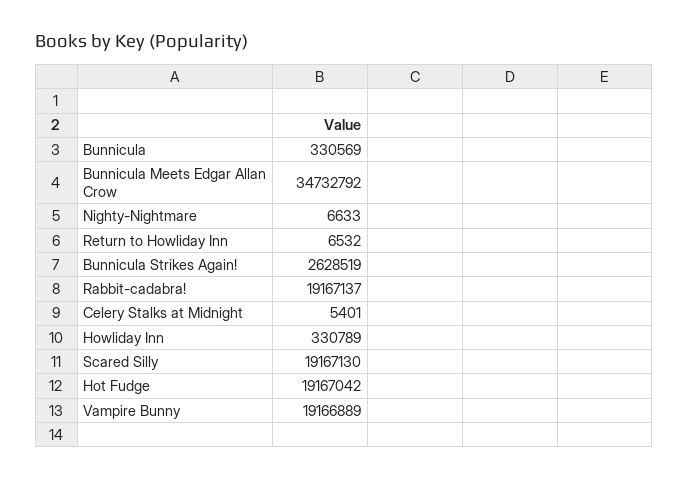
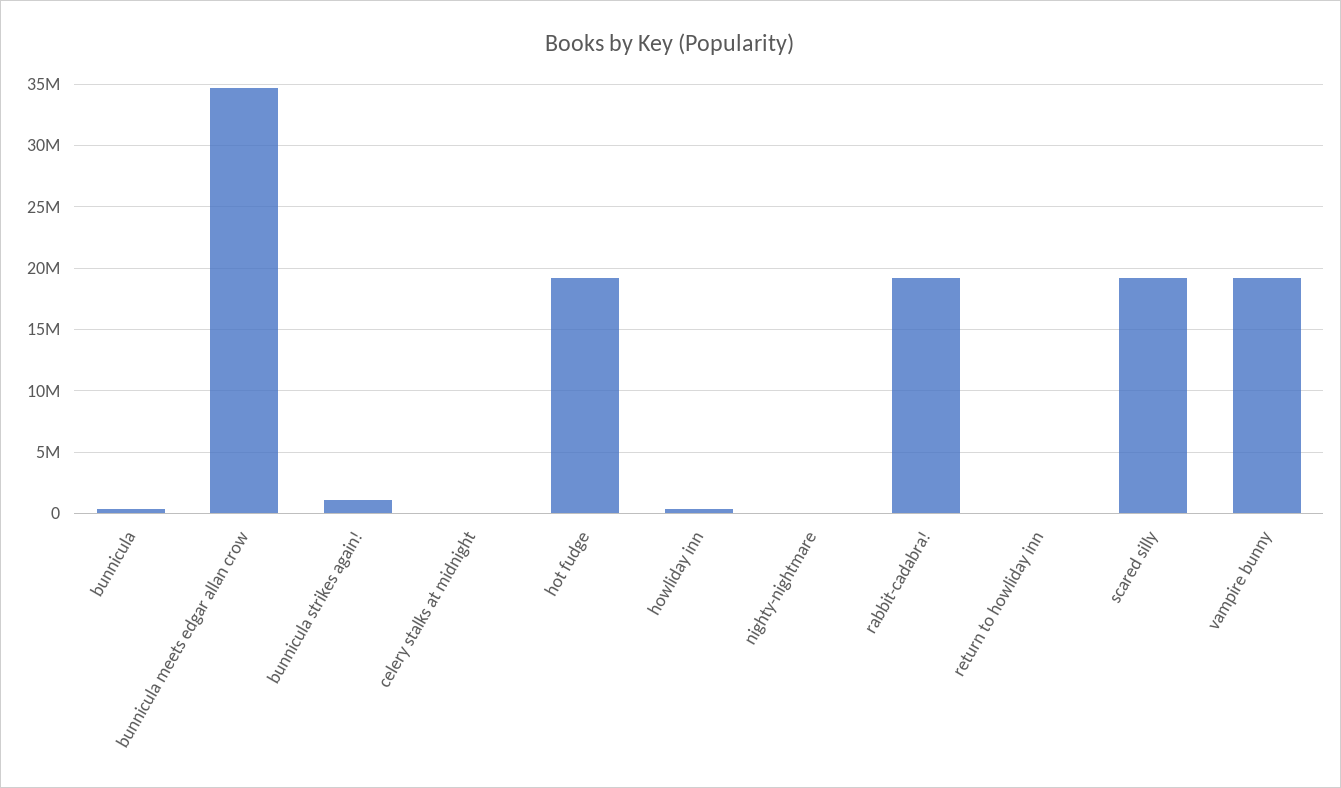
  {
    "Bunnicula": 330569,
    "Bunnicula Meets Edgar Allan Crow": 34732792,
    "Nighty-Nightmare": 6633,
    "Return to Howliday Inn": 6532,
-   "Bunnicula Strikes Again!": 2628519,
+   "Bunnicula Strikes Again!": 1000000,
    "Rabbit-cadabra!": 19167137,
    "Celery Stalks at Midnight": 5401,
    "Howliday Inn": 330789,
    "Scared Silly": 19167130,
    "Hot Fudge": 19167042,
    "Vampire Bunny": 19166889
  }

